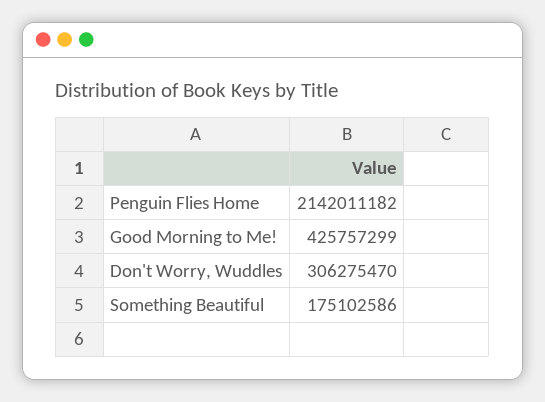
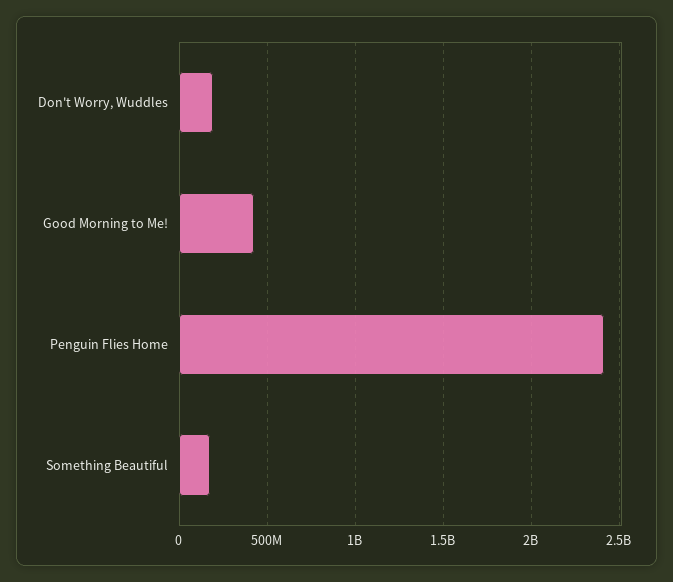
  {
-   "Penguin Flies Home": 2142011182,
+   "Penguin Flies Home": 2400000000,
    "Good Morning to Me!": 425757299,
-   "Don't Worry, Wuddles": 306275470,
+   "Don't Worry, Wuddles": 200000000,
    "Something Beautiful": 175102586
  }

